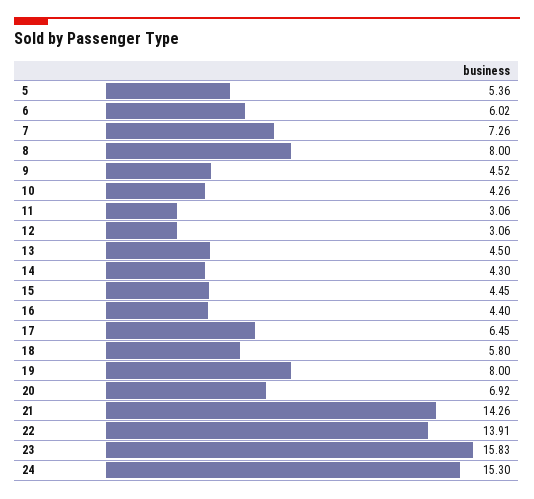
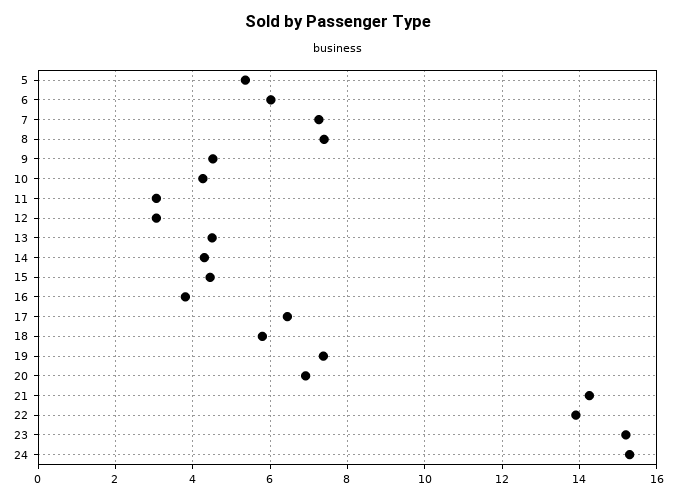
  {
    "5": 5.36,
    "6": 6.02,
    "7": 7.26,
-   "8": 8,
+   "8": 7.4,
    "9": 4.52,
    "10": 4.26,
    "11": 3.06,
    "12": 3.06,
    "13": 4.5,
    "14": 4.3,
    "15": 4.45,
-   "16": 4.4,
+   "16": 3.8,
    "17": 6.45,
    "18": 5.8,
-   "19": 8,
+   "19": 7.4,
    "20": 6.92,
    "21": 14.26,
    "22": 13.91,
-   "23": 15.83,
+   "23": 15.2,
    "24": 15.3
  }

